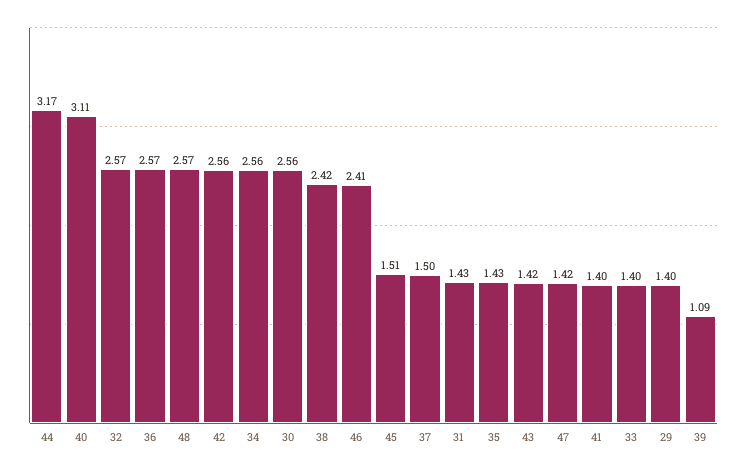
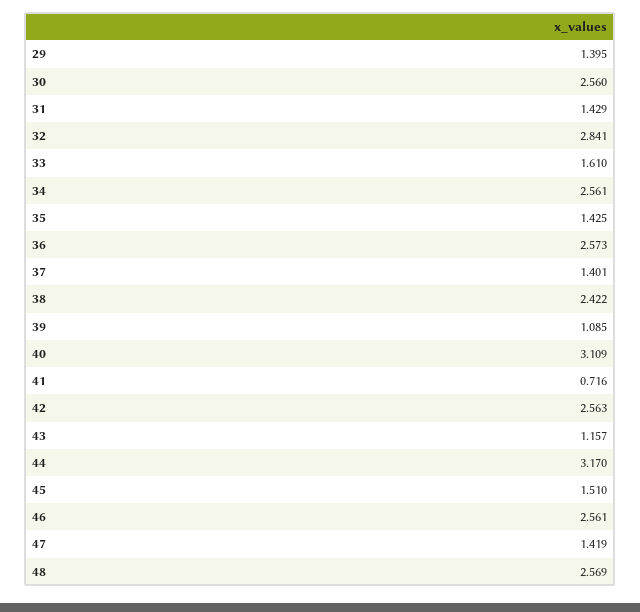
  {
    "44": 3.17,
    "40": 3.109,
-   "32": 2.57,
+   "32": 2.841,
    "36": 2.573,
    "48": 2.569,
    "42": 2.563,
    "34": 2.561,
    "30": 2.56,
    "38": 2.422,
-   "46": 2.41,
+   "46": 2.561,
    "45": 1.51,
-   "37": 1.5,
+   "37": 1.401,
    "31": 1.429,
    "35": 1.425,
-   "43": 1.42,
+   "43": 1.157,
    "47": 1.419,
-   "41": 1.4,
+   "41": 0.716,
-   "33": 1.4,
+   "33": 1.61,
    "29": 1.395,
    "39": 1.085
  }

